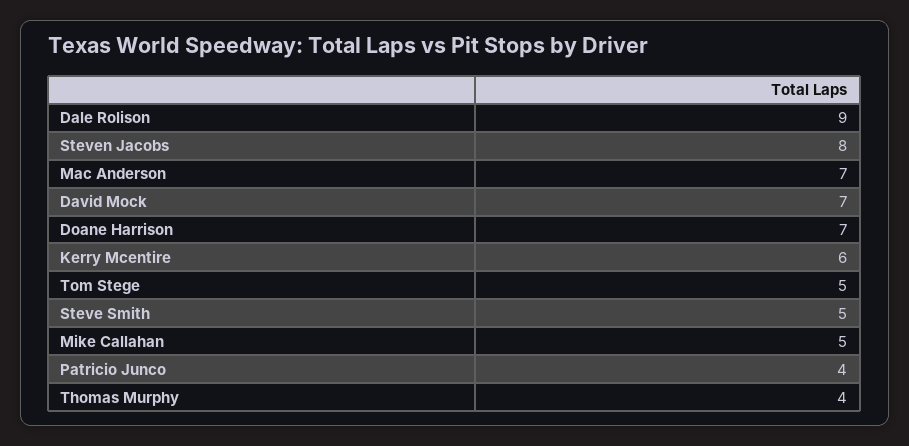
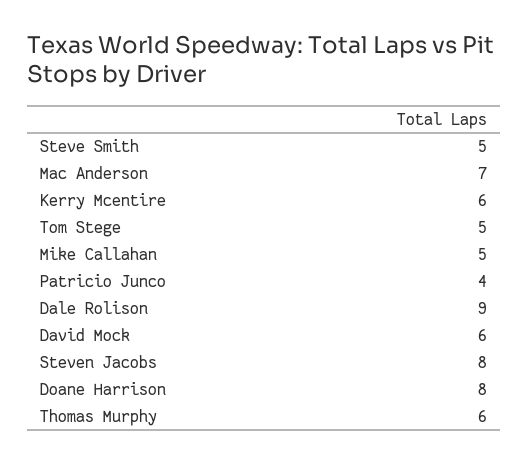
  {
    "Dale Rolison": 9,
    "Steven Jacobs": 8,
    "Mac Anderson": 7,
-   "David Mock": 7,
+   "David Mock": 6,
-   "Doane Harrison": 7,
+   "Doane Harrison": 8,
    "Kerry Mcentire": 6,
    "Tom Stege": 5,
    "Steve Smith": 5,
    "Mike Callahan": 5,
    "Patricio Junco": 4,
-   "Thomas Murphy": 4
+   "Thomas Murphy": 6
  }

